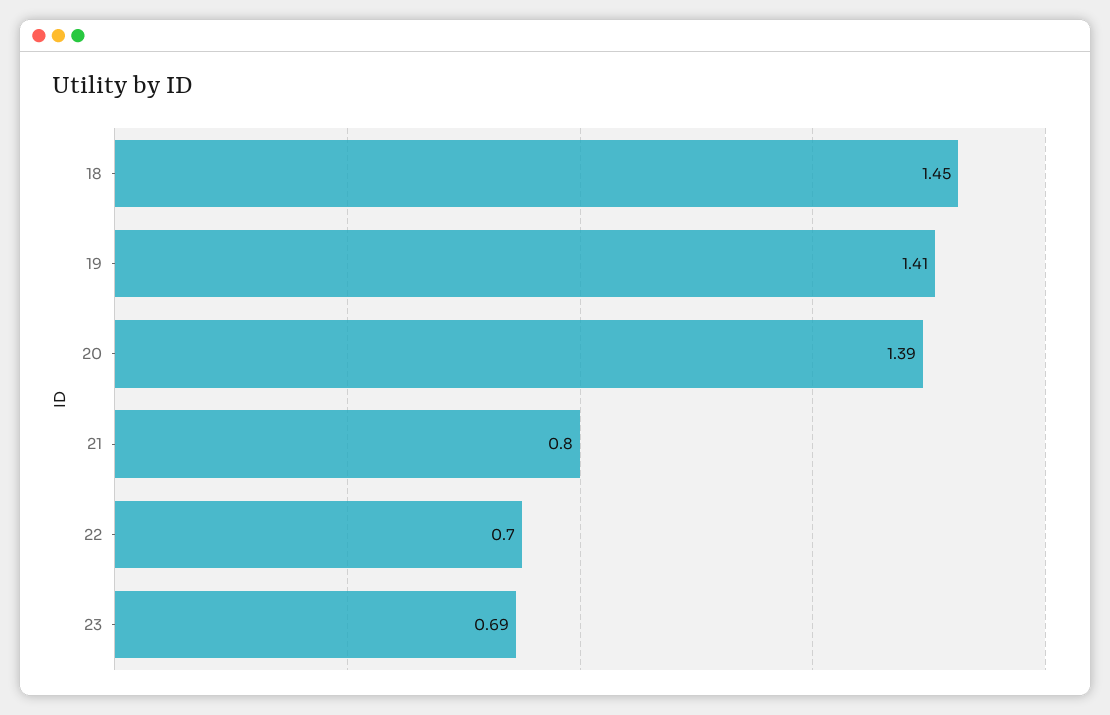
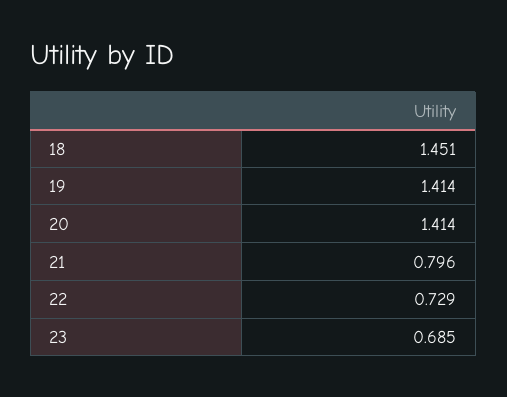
  {
    "18": 1.451,
    "19": 1.414,
-   "20": 1.39,
+   "20": 1.414,
    "21": 0.796,
-   "22": 0.7,
+   "22": 0.729,
    "23": 0.685
  }

